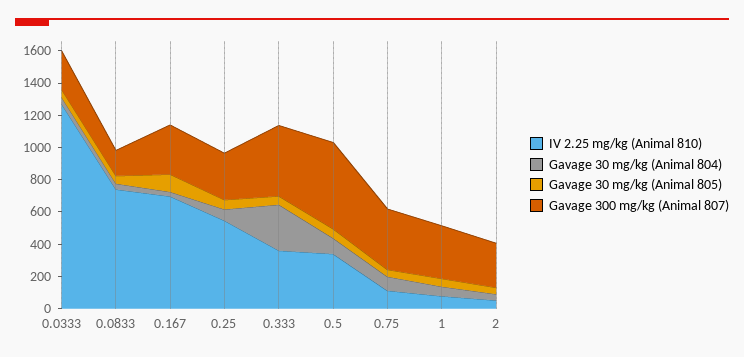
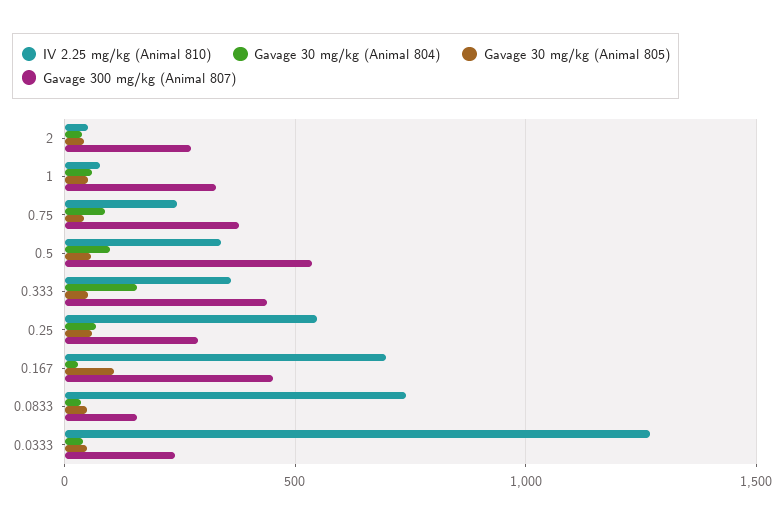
  {
    "IV 2.25 mg/kg (Animal 810)": {
      "0.0333": 1250,
      "0.0833": 750,
      "0.167": 700,
      "0.25": 550,
      "0.333": 350,
      "0.5": 350,
-     "0.75": 100,
+     "0.75": 250,
      "1": 100,
      "2": 50
    },
    "Gavage 30 mg/kg (Animal 804)": {
      "0.0333": 50,
      "0.0833": 50,
      "0.167": 50,
      "0.25": 50,
-     "0.333": 300,
+     "0.333": 150,
      "0.5": 100,
      "0.75": 100,
      "1": 50,
      "2": 50
    },
    "Gavage 30 mg/kg (Animal 805)": {
      "0.0333": 50,
      "0.0833": 50,
      "0.167": 100,
      "0.25": 50,
      "0.333": 50,
      "0.5": 50,
      "0.75": 50,
      "1": 50,
      "2": 50
    },
    "Gavage 300 mg/kg (Animal 807)": {
      "0.0333": 250,
      "0.0833": 150,
-     "0.167": 300,
+     "0.167": 450,
      "0.25": 300,
      "0.333": 450,
      "0.5": 550,
      "0.75": 400,
      "1": 350,
      "2": 300
    }
  }

